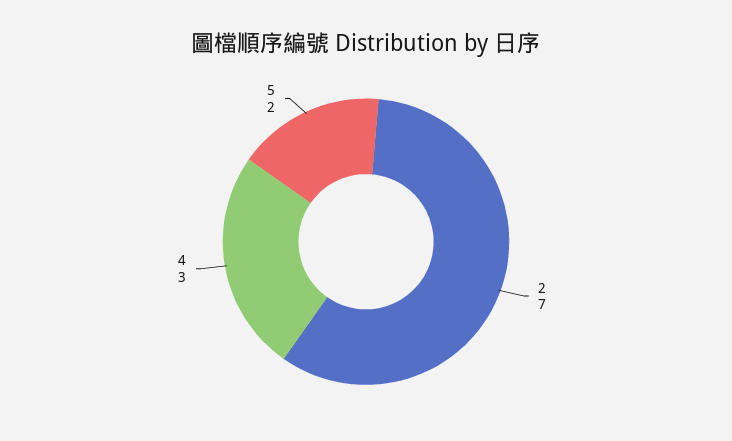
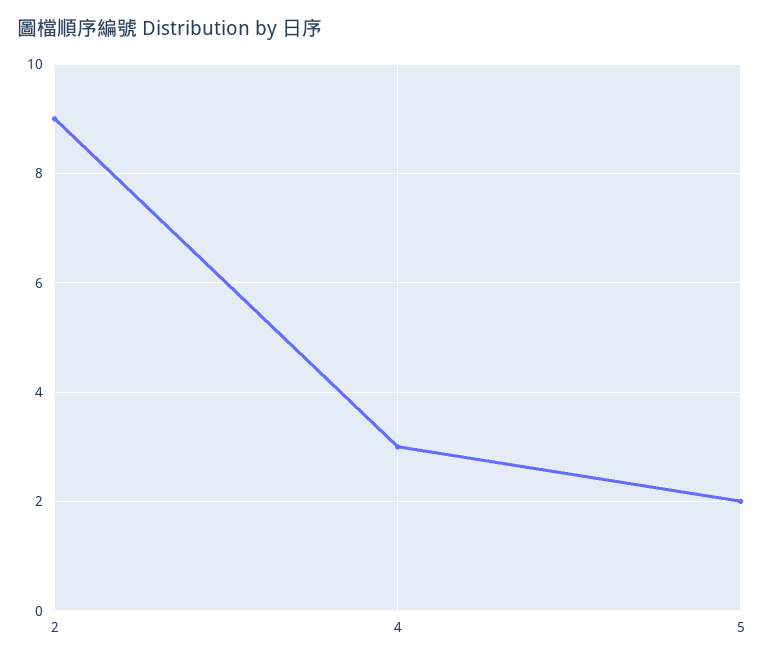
  {
-   "2": 7,
+   "2": 9,
    "4": 3,
    "5": 2
  }

